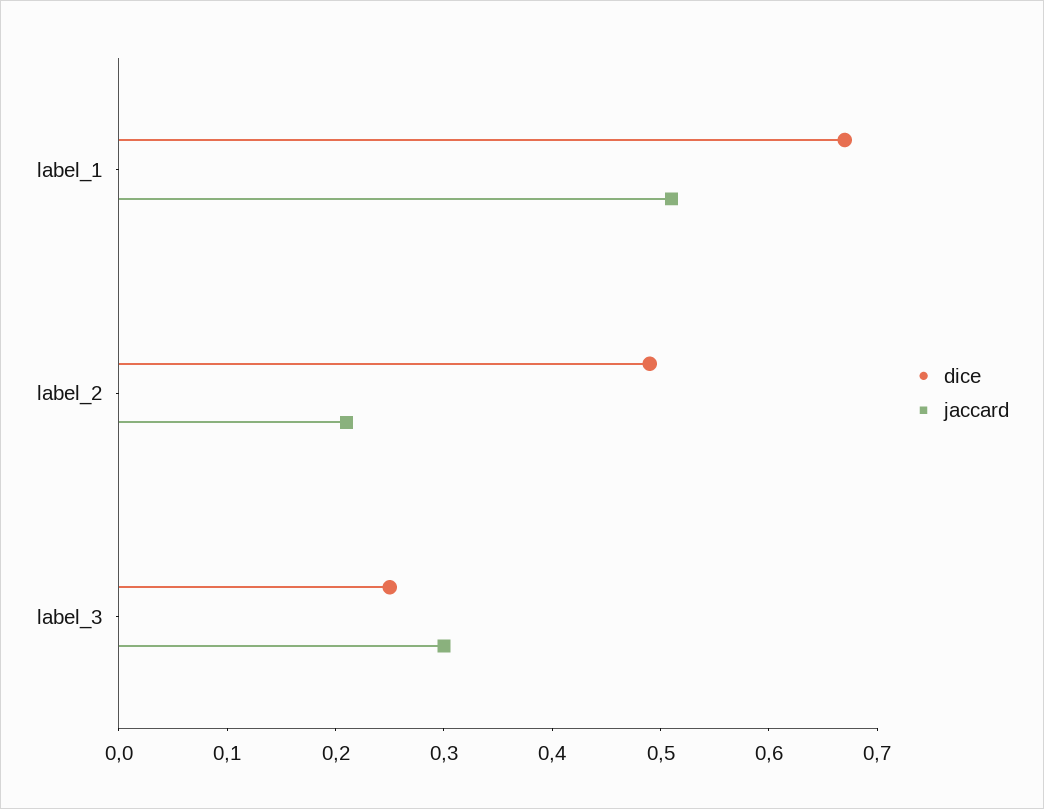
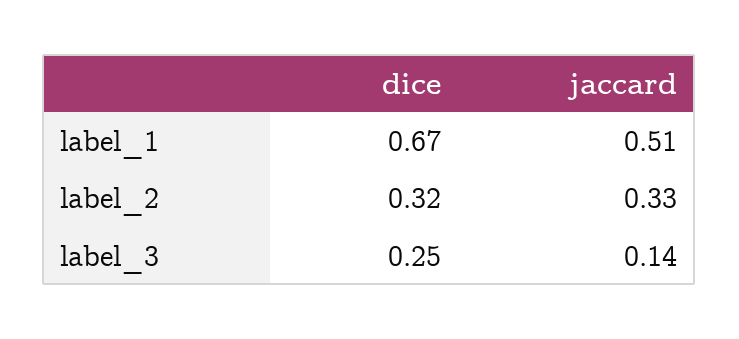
  {
    "dice": {
      "label_1": 0.67,
-     "label_2": 0.49,
+     "label_2": 0.32,
      "label_3": 0.25
    },
    "jaccard": {
      "label_1": 0.51,
-     "label_2": 0.21,
+     "label_2": 0.33,
-     "label_3": 0.3
+     "label_3": 0.14
    }
  }

